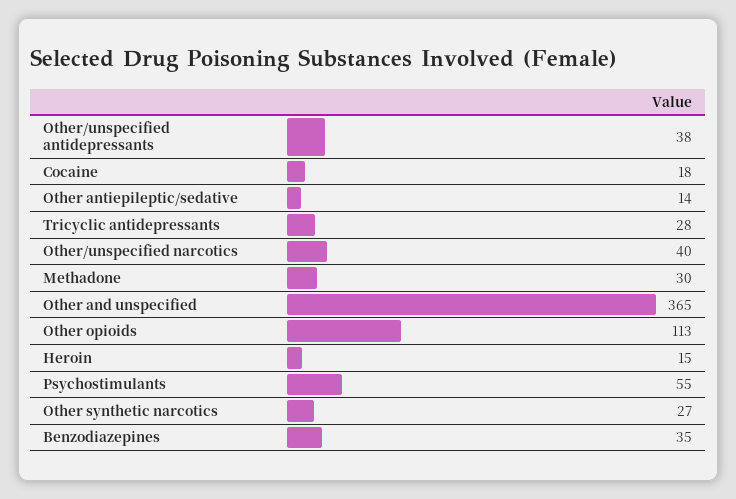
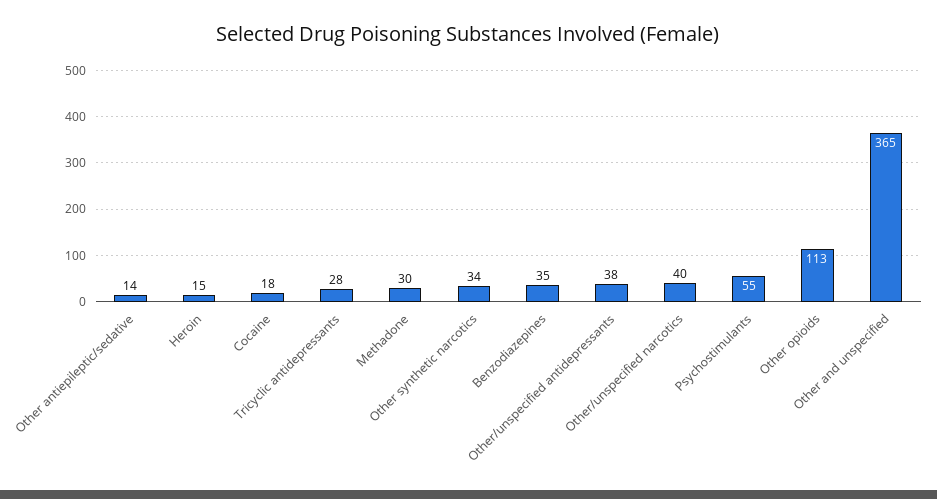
  {
    "Other/unspecified antidepressants": 38,
    "Cocaine": 18,
    "Other antiepileptic/sedative": 14,
    "Tricyclic antidepressants": 28,
    "Other/unspecified narcotics": 40,
    "Methadone": 30,
    "Other and unspecified": 365,
    "Other opioids": 113,
    "Heroin": 15,
    "Psychostimulants": 55,
-   "Other synthetic narcotics": 27,
+   "Other synthetic narcotics": 34,
    "Benzodiazepines": 35
  }

